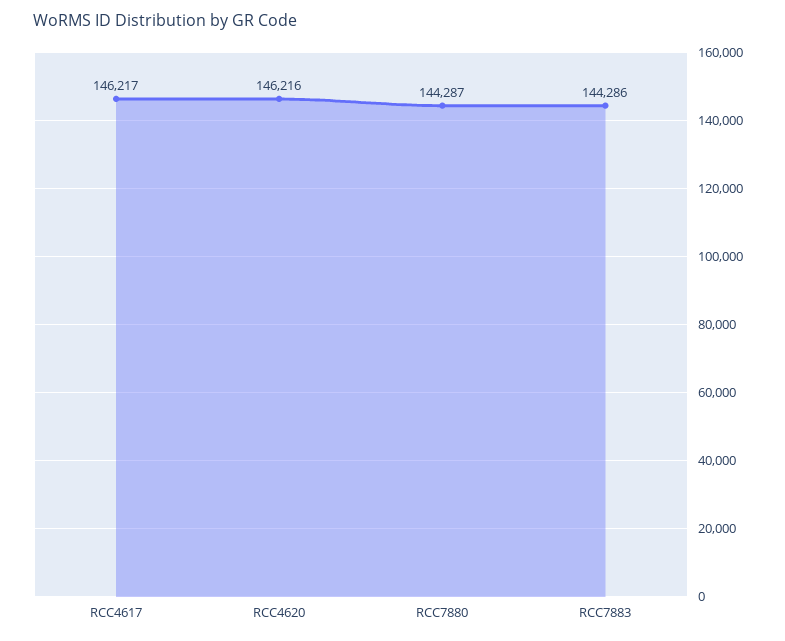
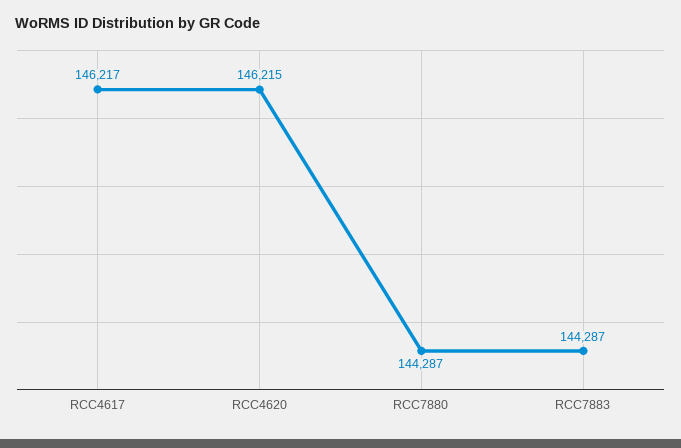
  {
    "RCC4617": 146217,
-   "RCC4620": 146216,
+   "RCC4620": 146215,
    "RCC7880": 144287,
-   "RCC7883": 144286
+   "RCC7883": 144287
  }

